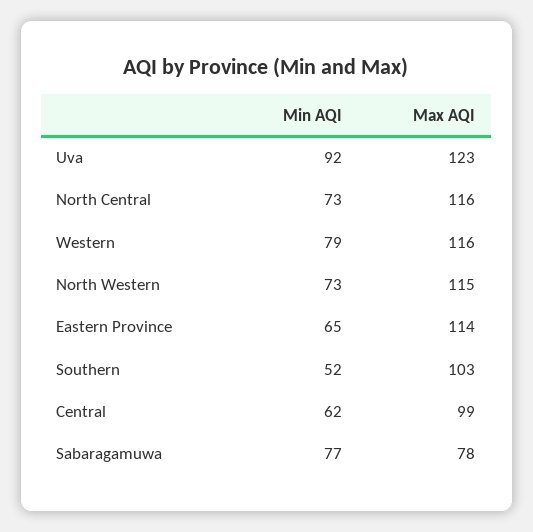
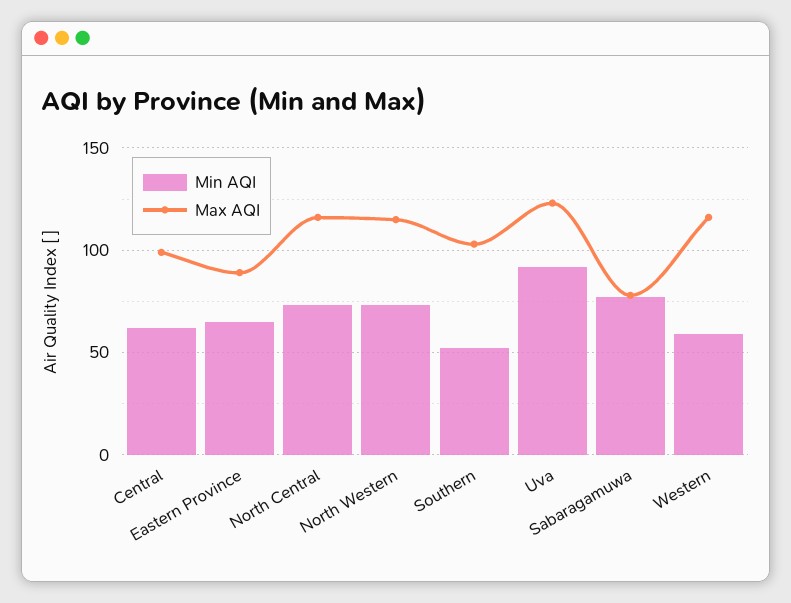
  {
    "Min AQI": {
      "Uva": 92,
      "North Central": 73,
-     "Western": 79,
+     "Western": 60,
      "North Western": 73,
      "Eastern Province": 65,
      "Southern": 52,
      "Central": 62,
      "Sabaragamuwa": 77
    },
    "Max AQI": {
      "Uva": 123,
      "North Central": 116,
      "Western": 116,
      "North Western": 115,
-     "Eastern Province": 114,
+     "Eastern Province": 90,
      "Southern": 103,
      "Central": 99,
      "Sabaragamuwa": 78
    }
  }

